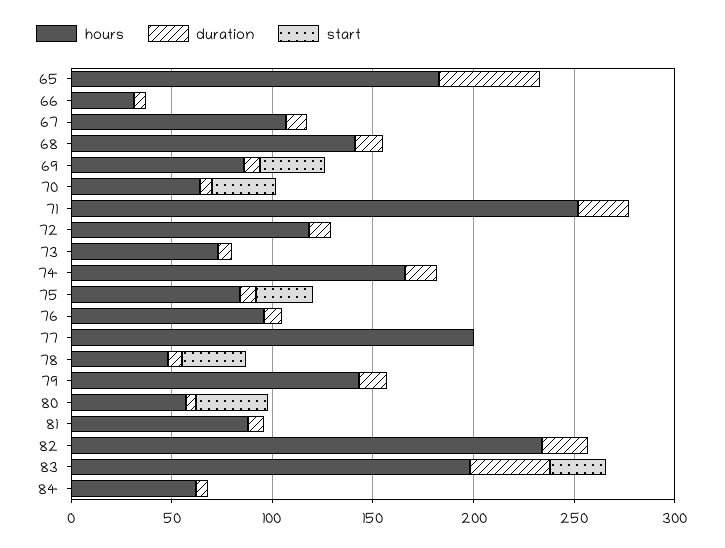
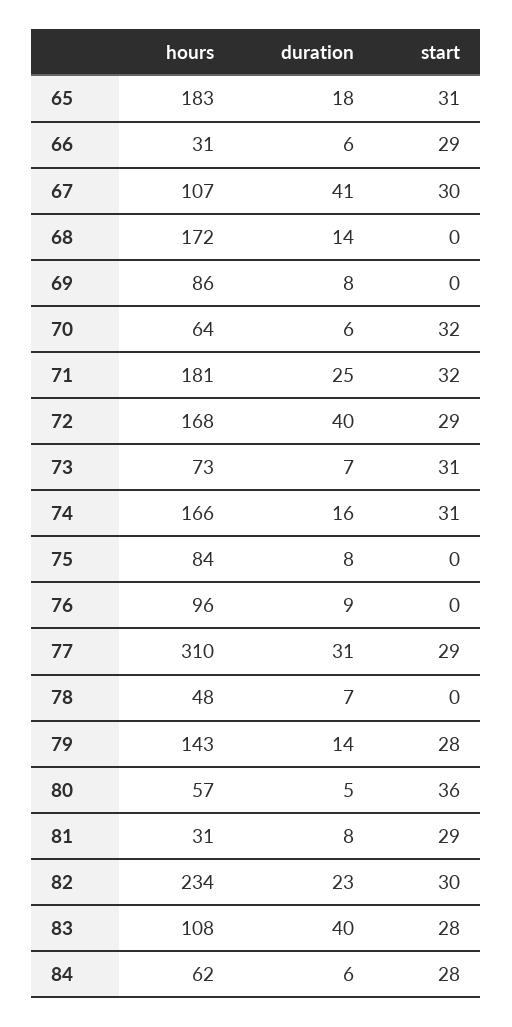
  {
    "hours": {
      "65": 183,
      "66": 31,
      "67": 107,
-     "68": 140,
+     "68": 172,
      "69": 86,
      "70": 64,
-     "71": 250,
+     "71": 181,
-     "72": 120,
+     "72": 168,
      "73": 73,
      "74": 166,
      "75": 84,
      "76": 96,
-     "77": 200,
+     "77": 310,
      "78": 48,
      "79": 143,
      "80": 57,
-     "81": 90,
+     "81": 31,
      "82": 234,
-     "83": 200,
+     "83": 108,
      "84": 62
    },
    "duration": {
-     "65": 50,
+     "65": 18,
      "66": 6,
-     "67": 10,
+     "67": 41,
      "68": 14,
      "69": 8,
      "70": 6,
      "71": 25,
-     "72": 10,
+     "72": 40,
      "73": 7,
      "74": 16,
      "75": 8,
      "76": 9,
-     "77": 0,
+     "77": 31,
      "78": 7,
      "79": 14,
      "80": 5,
      "81": 8,
      "82": 23,
      "83": 40,
      "84": 6
    },
    "start": {
-     "65": 0,
+     "65": 31,
-     "66": 0,
+     "66": 29,
-     "67": 0,
+     "67": 30,
      "68": 0,
-     "69": 30,
+     "69": 0,
      "70": 32,
-     "71": 0,
+     "71": 32,
-     "72": 0,
+     "72": 29,
-     "73": 0,
+     "73": 31,
-     "74": 0,
+     "74": 31,
-     "75": 30,
+     "75": 0,
      "76": 0,
-     "77": 0,
+     "77": 29,
-     "78": 30,
+     "78": 0,
-     "79": 0,
+     "79": 28,
      "80": 36,
-     "81": 0,
+     "81": 29,
-     "82": 0,
+     "82": 30,
      "83": 28,
-     "84": 0
+     "84": 28
    }
  }

